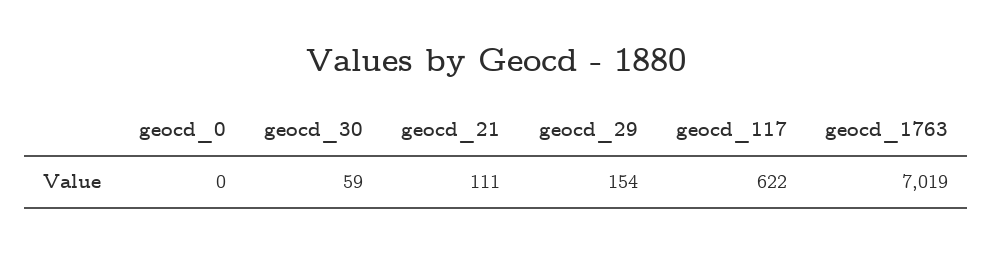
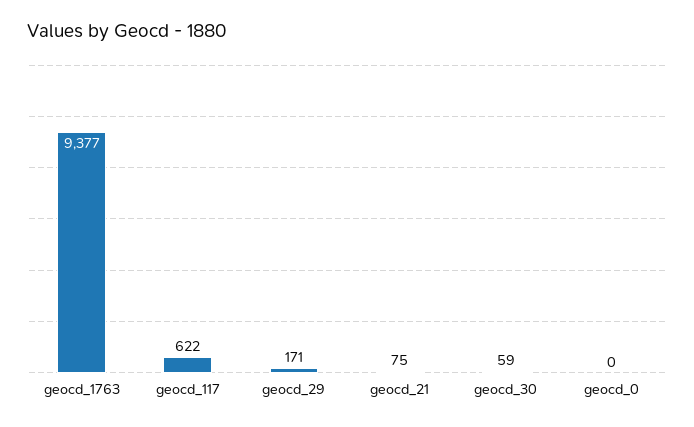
  {
    "geocd_0": 0,
    "geocd_30": 59,
-   "geocd_21": 111,
+   "geocd_21": 75,
-   "geocd_29": 154,
+   "geocd_29": 171,
    "geocd_117": 622,
-   "geocd_1763": 7019
+   "geocd_1763": 9377
  }

